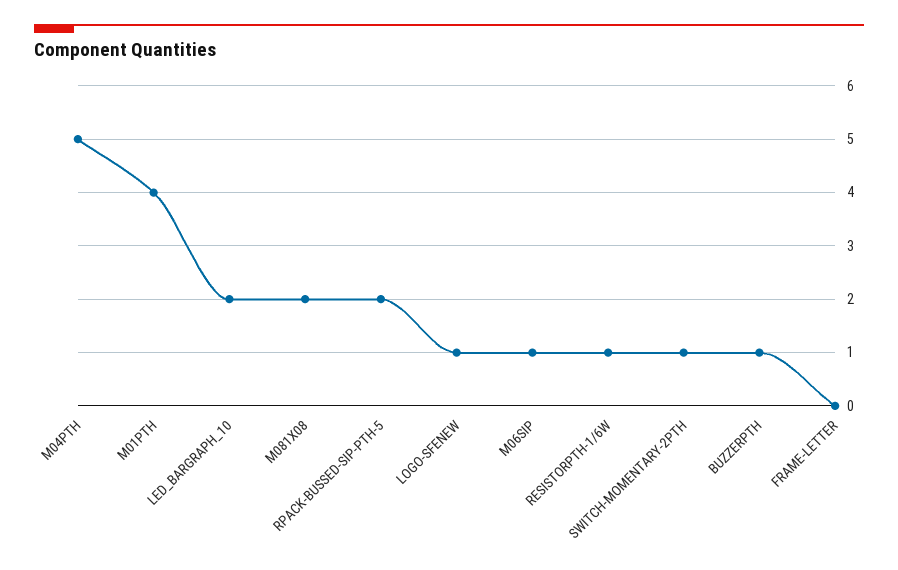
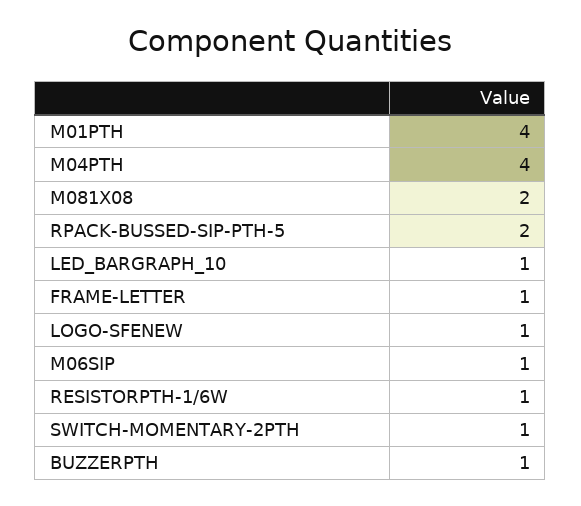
  {
-   "M04PTH": 5,
+   "M04PTH": 4,
    "M01PTH": 4,
-   "LED_BARGRAPH_10": 2,
+   "LED_BARGRAPH_10": 1,
    "M081X08": 2,
    "RPACK-BUSSED-SIP-PTH-5": 2,
    "LOGO-SFENEW": 1,
    "M06SIP": 1,
    "RESISTORPTH-1/6W": 1,
    "SWITCH-MOMENTARY-2PTH": 1,
    "BUZZERPTH": 1,
-   "FRAME-LETTER": 0
+   "FRAME-LETTER": 1
  }

